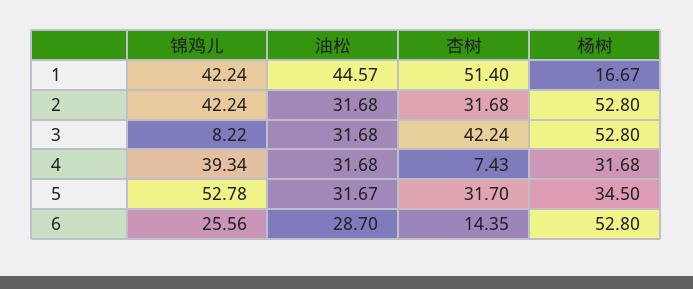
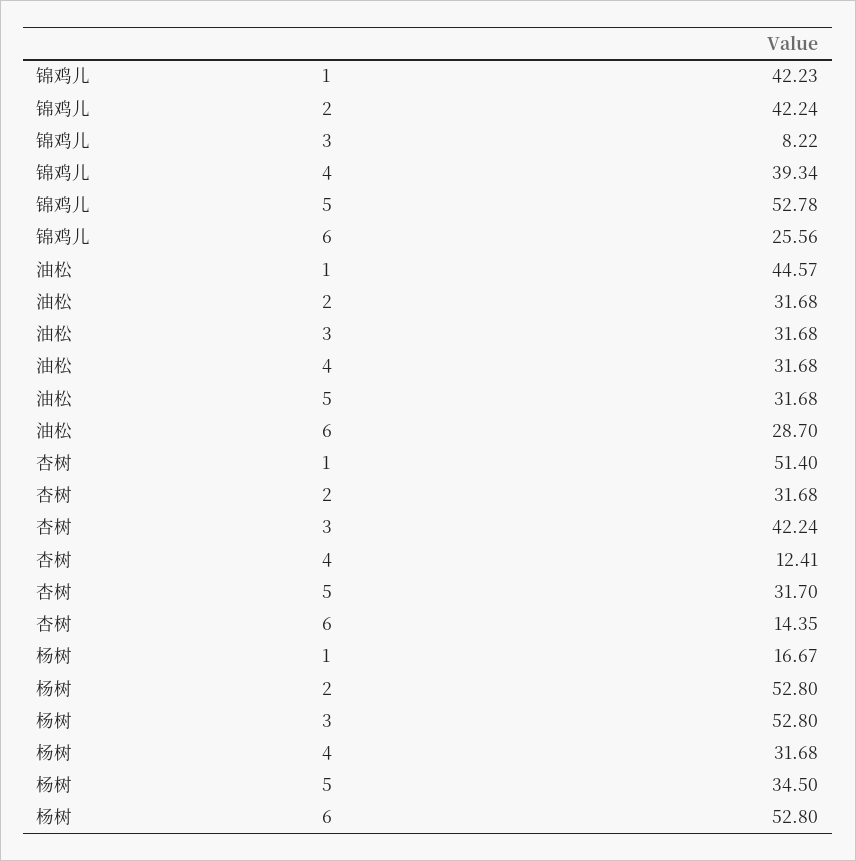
  {
    "锦鸡儿": {
-     "1": 42.24,
+     "1": 42.23,
      "2": 42.24,
      "3": 8.22,
      "4": 39.34,
      "5": 52.78,
      "6": 25.56
    },
    "油松": {
      "1": 44.57,
      "2": 31.68,
      "3": 31.68,
      "4": 31.68,
-     "5": 31.67,
+     "5": 31.68,
      "6": 28.7
    },
    "杏树": {
      "1": 51.4,
      "2": 31.68,
      "3": 42.24,
-     "4": 7.43,
+     "4": 12.41,
      "5": 31.7,
      "6": 14.35
    },
    "杨树": {
      "1": 16.67,
      "2": 52.8,
      "3": 52.8,
      "4": 31.68,
      "5": 34.5,
      "6": 52.8
    }
  }

